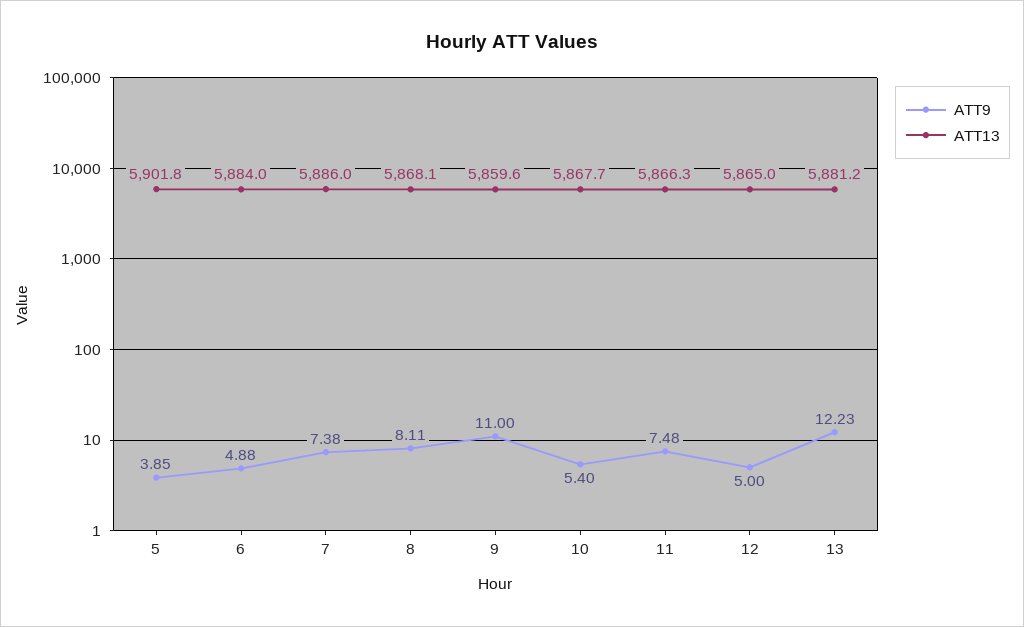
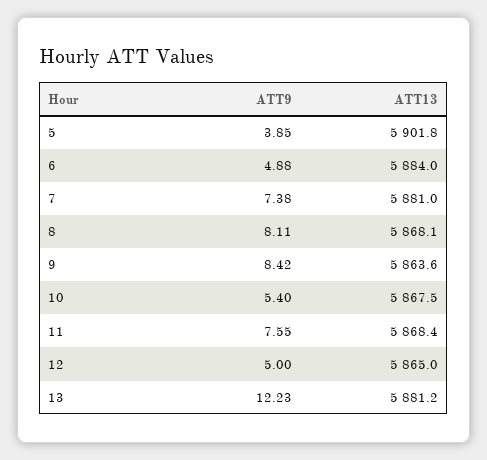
  {
    "ATT9": {
      "5": 3.85,
      "6": 4.88,
      "7": 7.38,
      "8": 8.11,
-     "9": 11,
+     "9": 8.42,
      "10": 5.4,
-     "11": 7.48,
+     "11": 7.55,
      "12": 5,
      "13": 12.23
    },
    "ATT13": {
      "5": 5901.8,
      "6": 5884,
-     "7": 5886,
+     "7": 5881,
      "8": 5868.1,
-     "9": 5859.6,
+     "9": 5863.6,
-     "10": 5867.7,
+     "10": 5867.5,
-     "11": 5866.3,
+     "11": 5868.4,
      "12": 5865,
      "13": 5881.2
    }
  }

